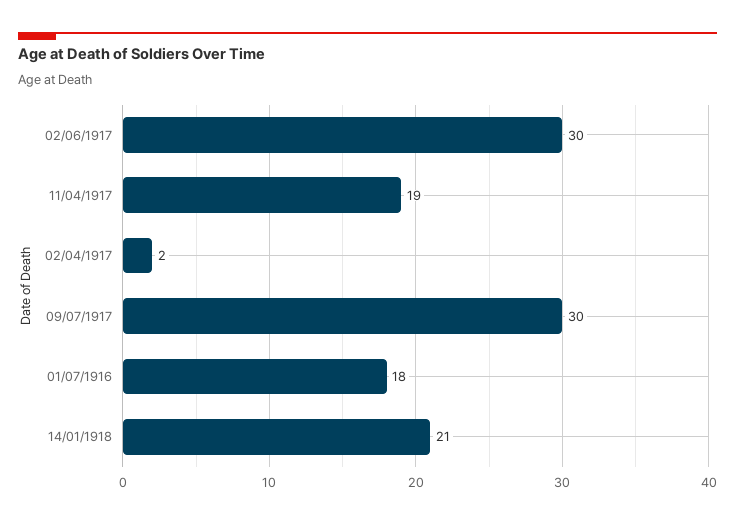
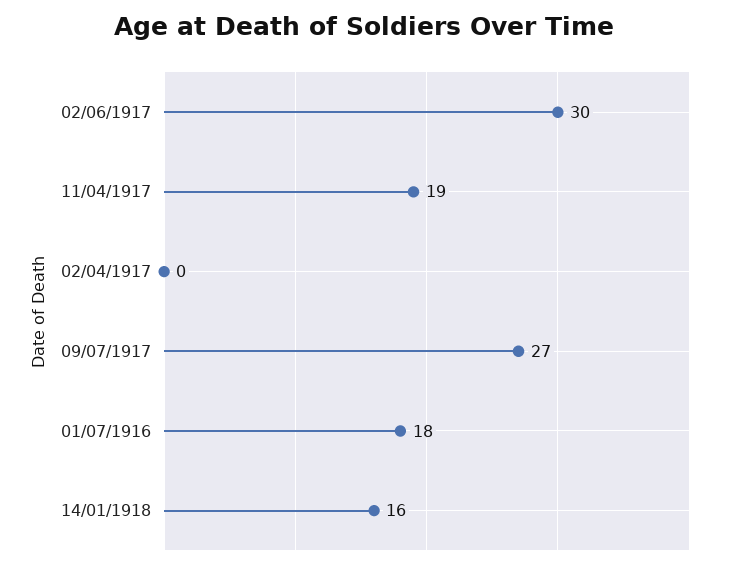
  {
    "02/06/1917": 30,
    "11/04/1917": 19,
-   "02/04/1917": 2,
+   "02/04/1917": 0,
-   "09/07/1917": 30,
+   "09/07/1917": 27,
    "01/07/1916": 18,
-   "14/01/1918": 21
+   "14/01/1918": 16
  }

